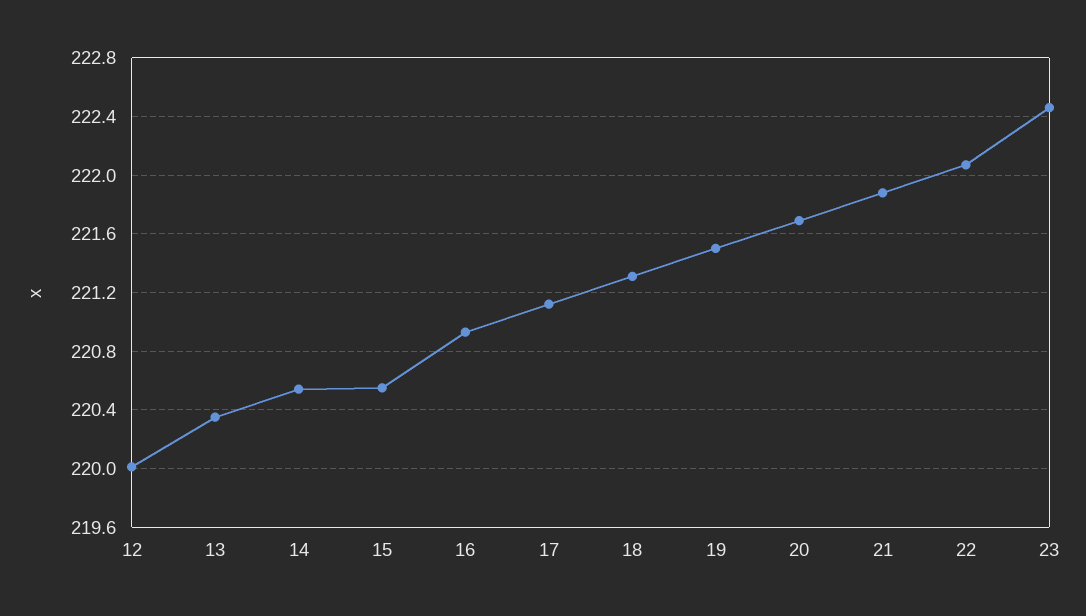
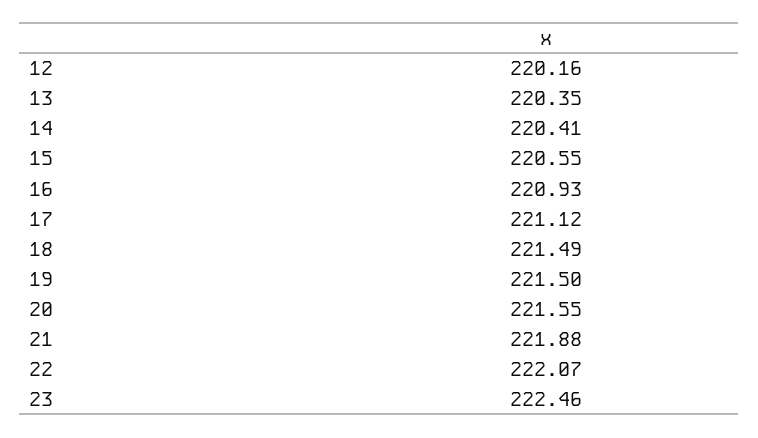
  {
-   "12": 220,
+   "12": 220.16,
    "13": 220.35,
-   "14": 220.55,
+   "14": 220.41,
    "15": 220.55,
    "16": 220.93,
    "17": 221.12,
-   "18": 221.3,
+   "18": 221.49,
    "19": 221.5,
-   "20": 221.7,
+   "20": 221.55,
    "21": 221.88,
    "22": 222.07,
    "23": 222.46
  }

